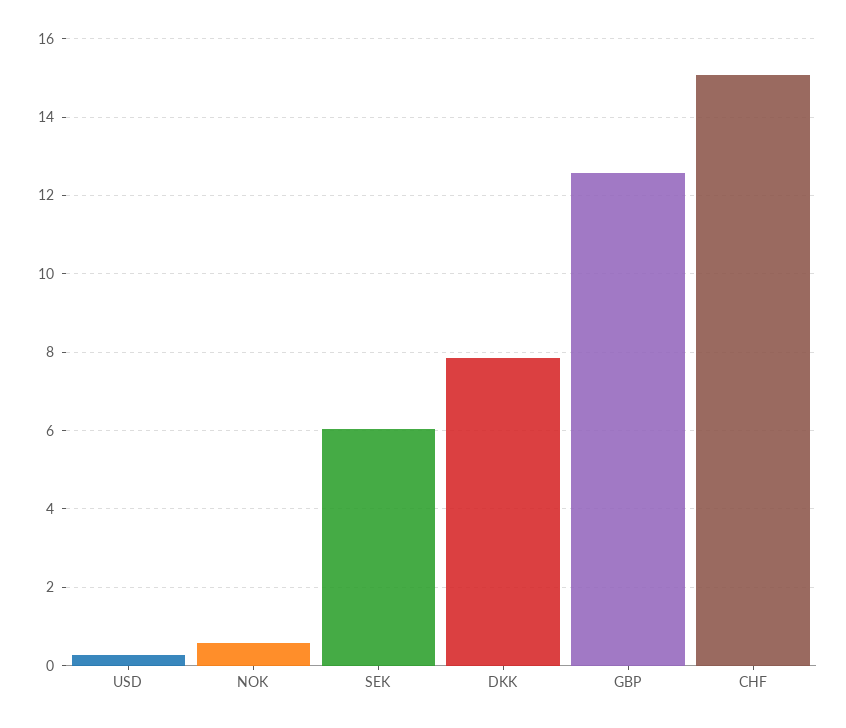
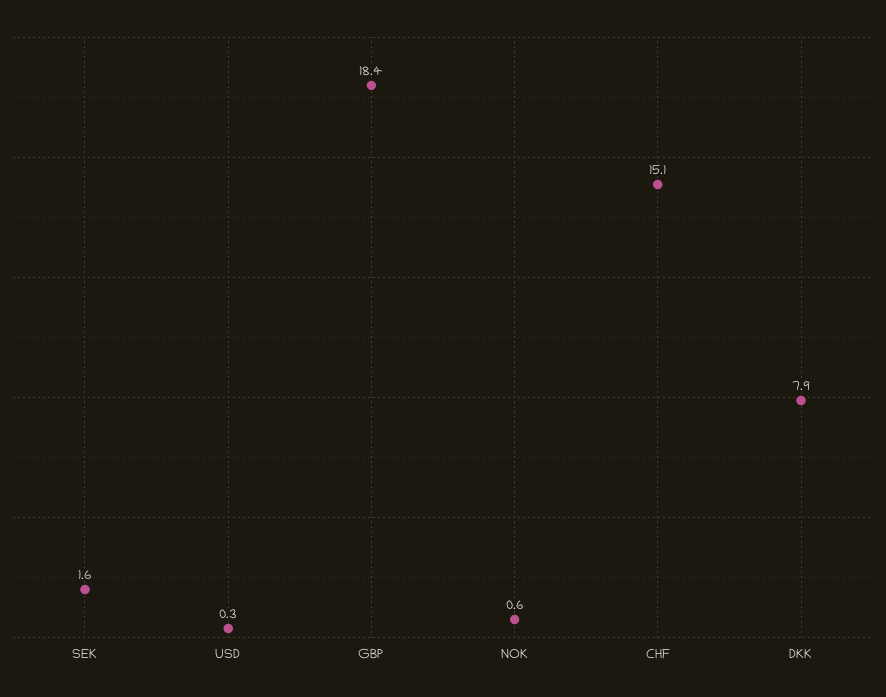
  {
    "USD": 0.3,
    "NOK": 0.6,
-   "SEK": 6,
+   "SEK": 1.6,
    "DKK": 7.9,
-   "GBP": 12.6,
+   "GBP": 18.4,
    "CHF": 15.1
  }

